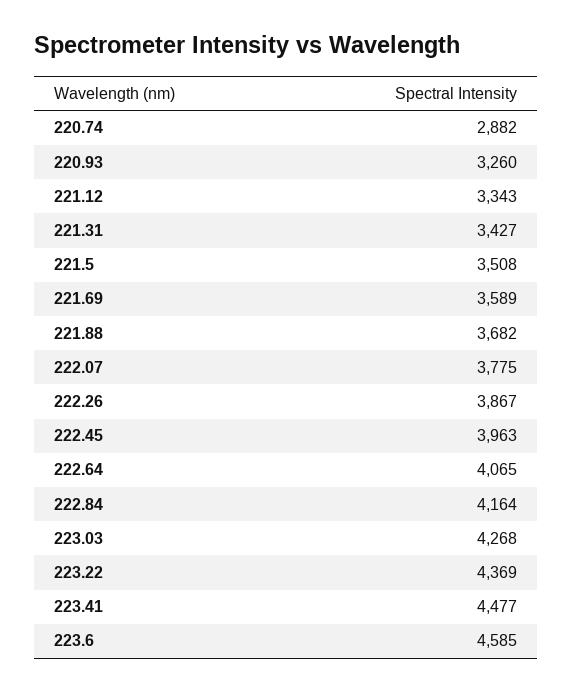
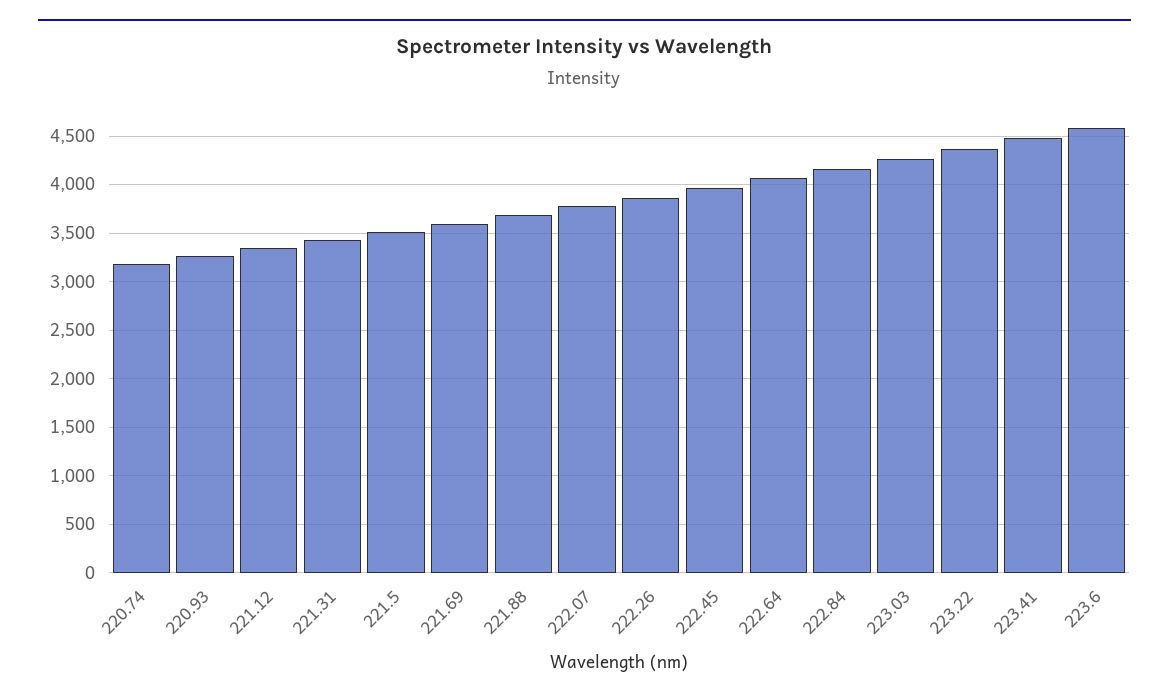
  {
-   "220.74": 2882,
+   "220.74": 3200,
    "220.93": 3260,
    "221.12": 3343,
    "221.31": 3427,
    "221.5": 3508,
    "221.69": 3589,
    "221.88": 3682,
    "222.07": 3775,
    "222.26": 3867,
    "222.45": 3963,
    "222.64": 4065,
    "222.84": 4164,
    "223.03": 4268,
    "223.22": 4369,
    "223.41": 4477,
    "223.6": 4585
  }

